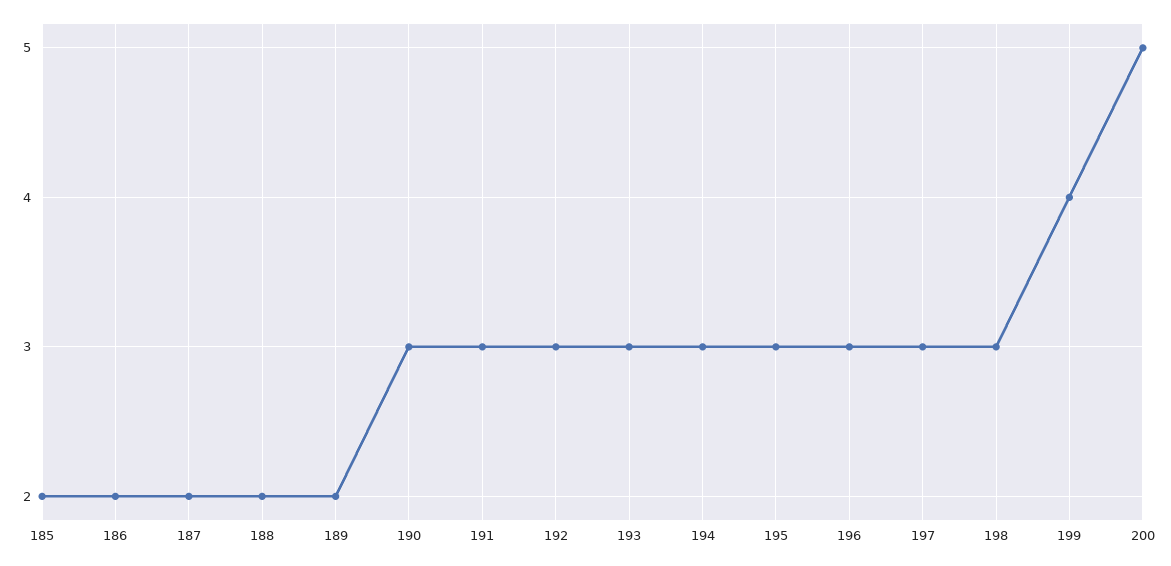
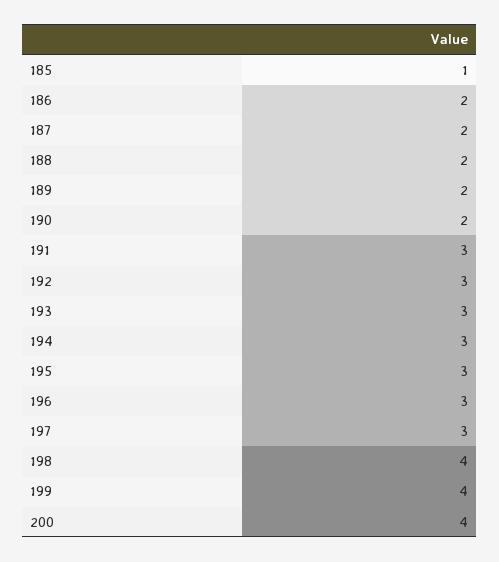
  {
-   "185": 2,
+   "185": 1,
    "186": 2,
    "187": 2,
    "188": 2,
    "189": 2,
-   "190": 3,
+   "190": 2,
    "191": 3,
    "192": 3,
    "193": 3,
    "194": 3,
    "195": 3,
    "196": 3,
    "197": 3,
-   "198": 3,
+   "198": 4,
    "199": 4,
-   "200": 5
+   "200": 4
  }

